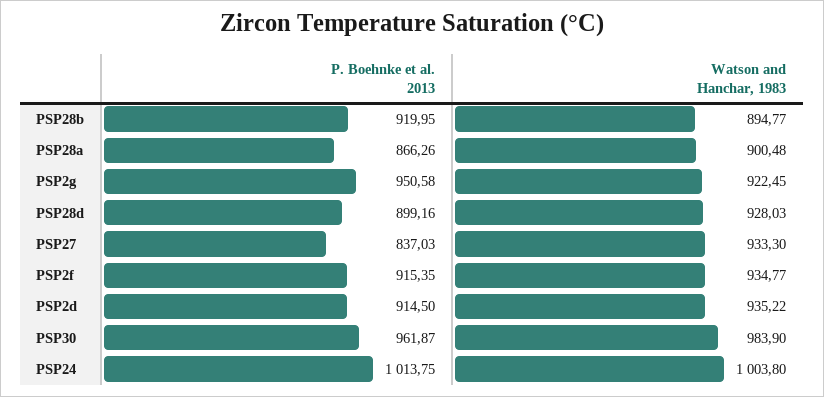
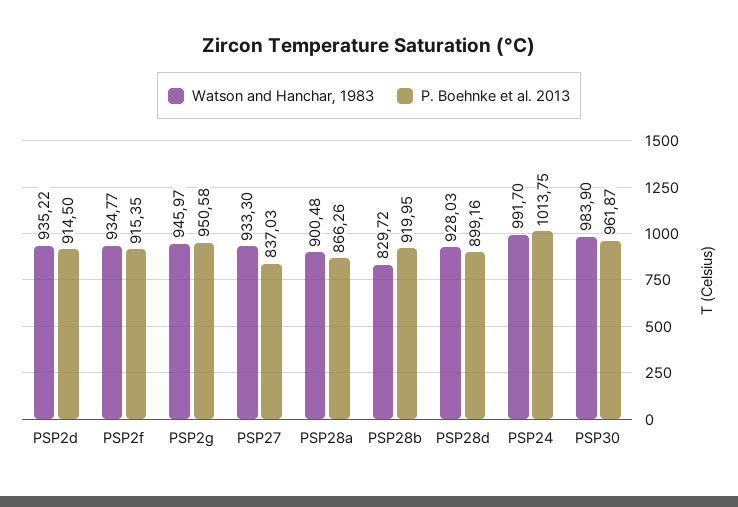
  {
    "P. Boehnke et al. 2013": {
      "PSP28b": 919.95,
      "PSP28a": 866.26,
      "PSP2g": 950.58,
      "PSP28d": 899.16,
      "PSP27": 837.03,
      "PSP2f": 915.35,
      "PSP2d": 914.5,
      "PSP30": 961.87,
      "PSP24": 1013.75
    },
    "Watson and Hanchar, 1983": {
-     "PSP28b": 894.77,
+     "PSP28b": 829.72,
      "PSP28a": 900.48,
-     "PSP2g": 922.45,
+     "PSP2g": 945.97,
      "PSP28d": 928.03,
      "PSP27": 933.3,
      "PSP2f": 934.77,
      "PSP2d": 935.22,
      "PSP30": 983.9,
-     "PSP24": 1003.8
+     "PSP24": 991.7
    }
  }

